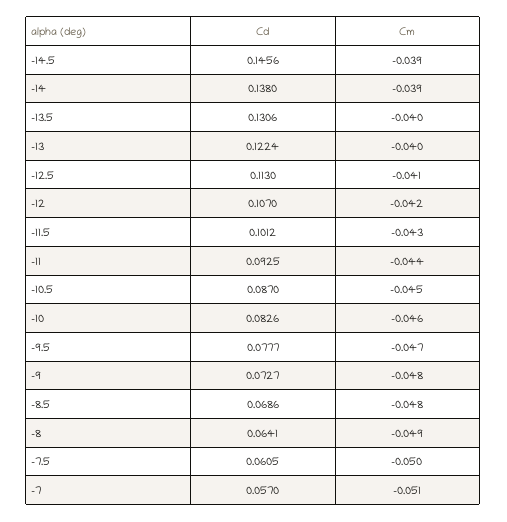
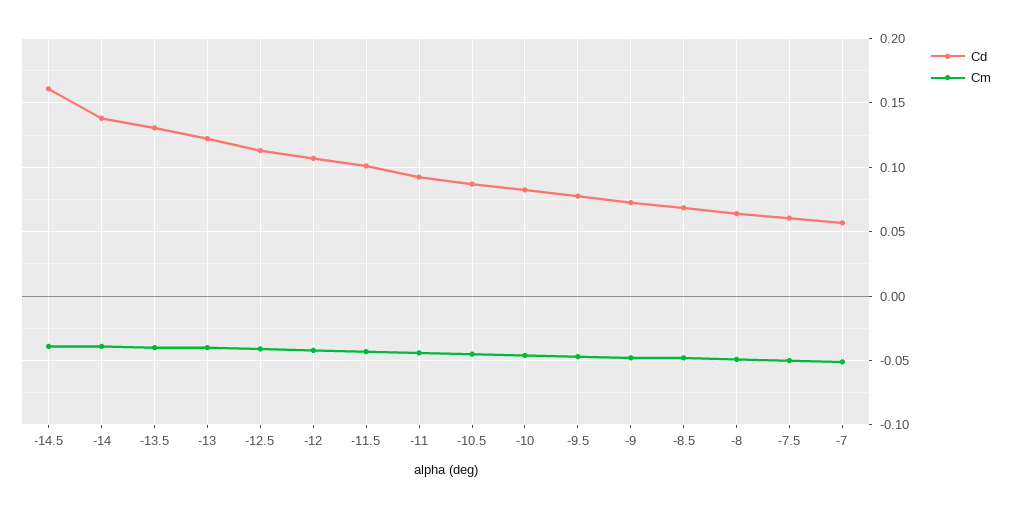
  {
    "Cd": {
-     "-14.5": 0.1456,
+     "-14.5": 0.16,
      "-14": 0.138,
      "-13.5": 0.1306,
      "-13": 0.1224,
      "-12.5": 0.113,
      "-12": 0.107,
      "-11.5": 0.1012,
      "-11": 0.0925,
      "-10.5": 0.087,
      "-10": 0.0826,
      "-9.5": 0.0777,
      "-9": 0.0727,
      "-8.5": 0.0686,
      "-8": 0.0641,
      "-7.5": 0.0605,
      "-7": 0.057
    },
    "Cm": {
      "-14.5": -0.039,
      "-14": -0.039,
      "-13.5": -0.04,
      "-13": -0.04,
      "-12.5": -0.041,
      "-12": -0.042,
      "-11.5": -0.043,
      "-11": -0.044,
      "-10.5": -0.045,
      "-10": -0.046,
      "-9.5": -0.047,
      "-9": -0.048,
      "-8.5": -0.048,
      "-8": -0.049,
      "-7.5": -0.05,
      "-7": -0.051
    }
  }

